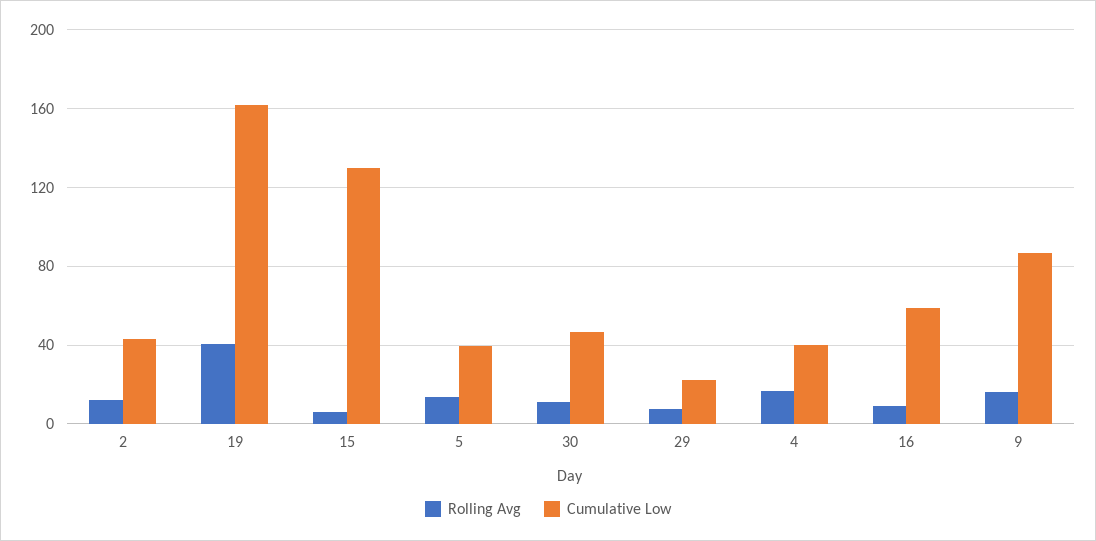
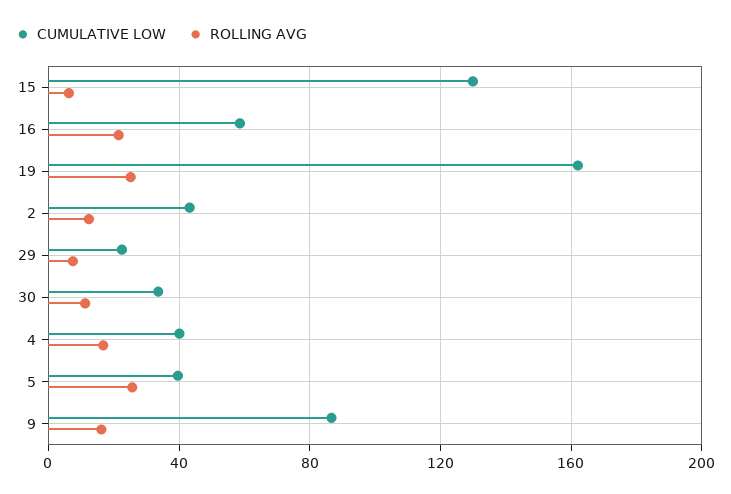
  {
    "Rolling Avg": {
      "2": 10,
-     "19": 40,
+     "19": 25,
      "15": 5,
-     "5": 15,
+     "5": 25,
      "30": 10,
      "29": 5,
      "4": 15,
-     "16": 10,
+     "16": 20,
      "9": 15
    },
    "Cumulative Low": {
      "2": 45,
      "19": 160,
      "15": 130,
      "5": 40,
-     "30": 45,
+     "30": 35,
      "29": 20,
      "4": 40,
      "16": 60,
      "9": 85
    }
  }

